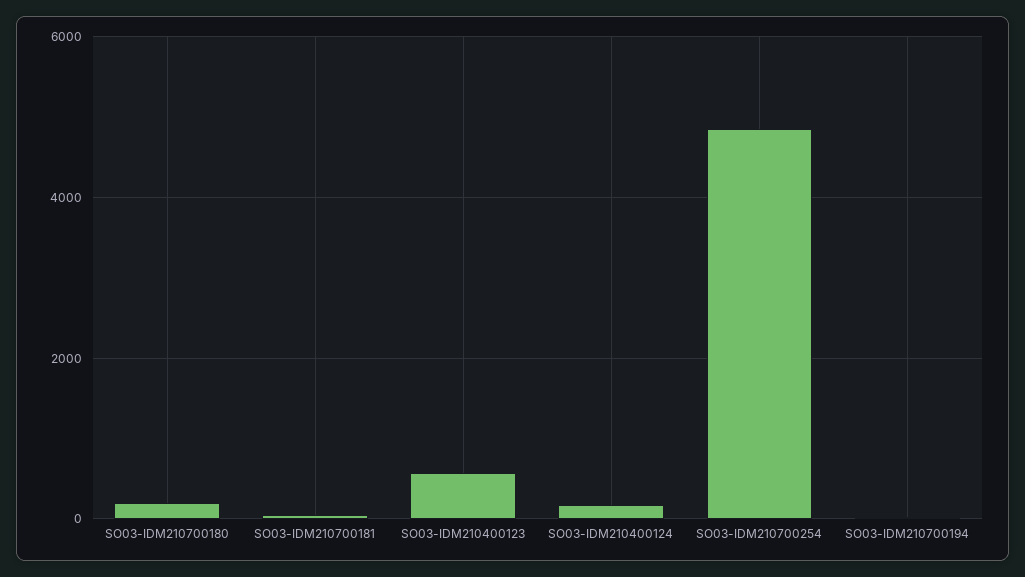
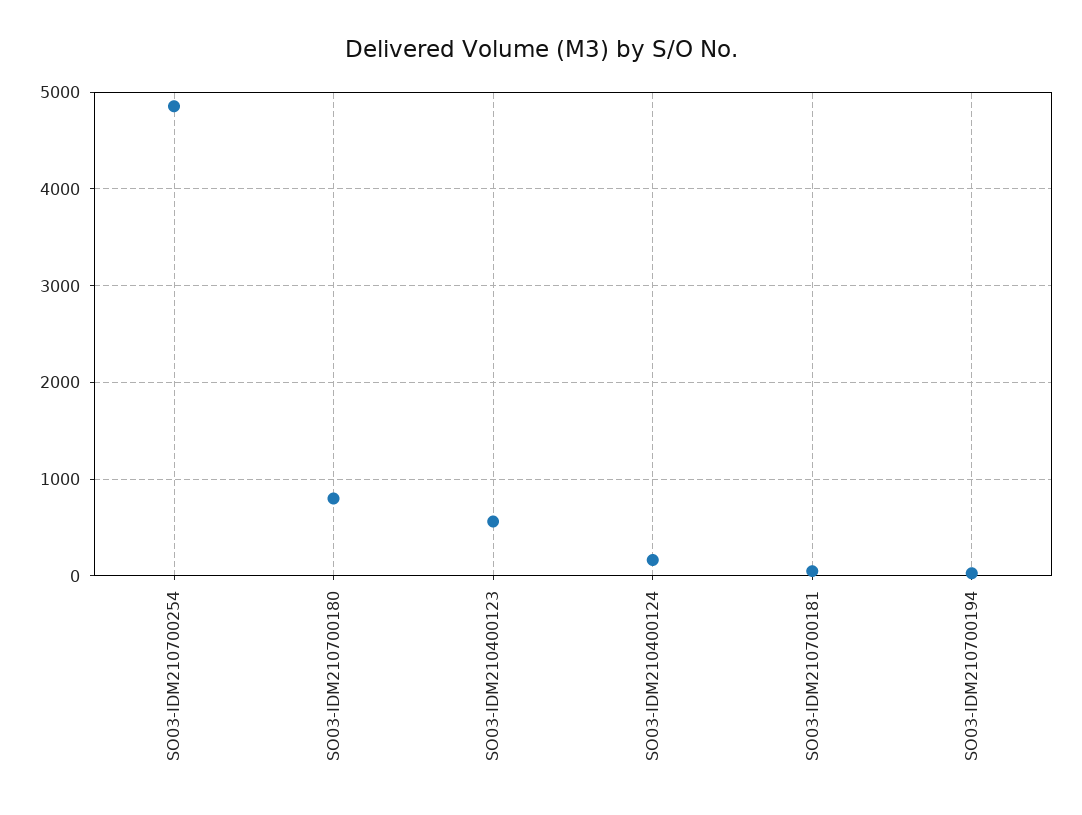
  {
-   "SO03-IDM210700180": 200,
+   "SO03-IDM210700180": 800,
    "SO03-IDM210700181": 100,
    "SO03-IDM210400123": 600,
    "SO03-IDM210400124": 200,
    "SO03-IDM210700254": 4900,
    "SO03-IDM210700194": 0
  }

